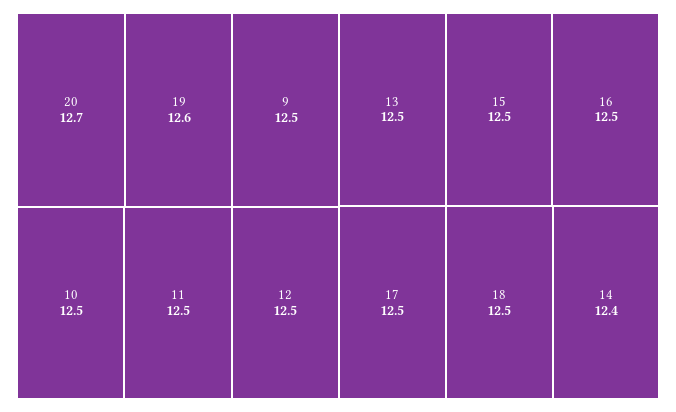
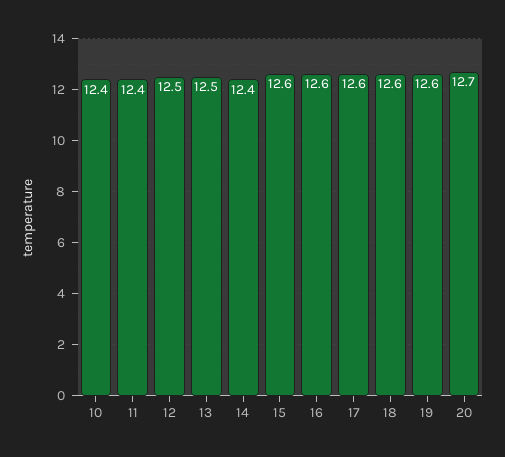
  {
    "20": 12.7,
    "19": 12.6,
-   "9": 12.5,
-   "10": 12.5,
+   "10": 12.4,
-   "11": 12.5,
+   "11": 12.4,
    "12": 12.5,
    "13": 12.5,
-   "15": 12.5,
+   "15": 12.6,
-   "16": 12.5,
+   "16": 12.6,
-   "17": 12.5,
+   "17": 12.6,
-   "18": 12.5,
+   "18": 12.6,
    "14": 12.4
  }

